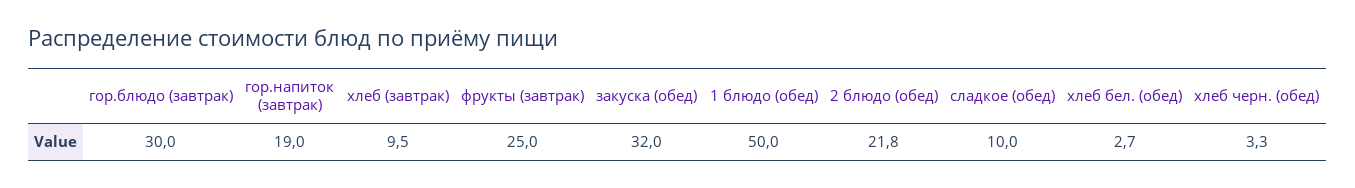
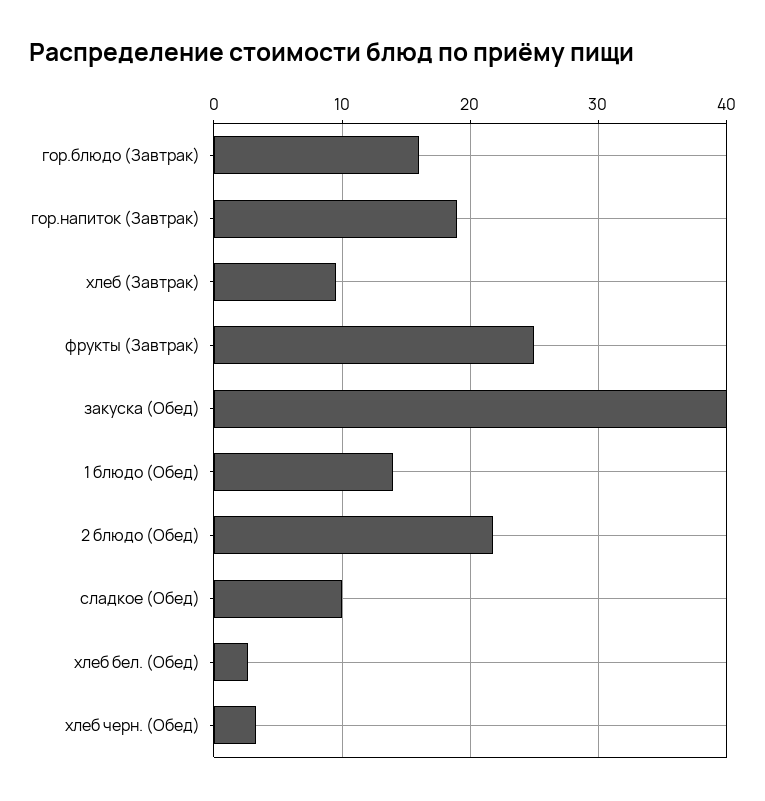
  {
-   "гор.блюдо (завтрак)": 30,
+   "гор.блюдо (завтрак)": 16,
    "гор.напиток (завтрак)": 19,
    "хлеб (завтрак)": 9.5,
    "фрукты (завтрак)": 25,
-   "закуска (обед)": 32,
+   "закуска (обед)": 40,
-   "1 блюдо (обед)": 50,
+   "1 блюдо (обед)": 14,
    "2 блюдо (обед)": 21.8,
    "сладкое (обед)": 10,
    "хлеб бел. (обед)": 2.7,
    "хлеб черн. (обед)": 3.3
  }

